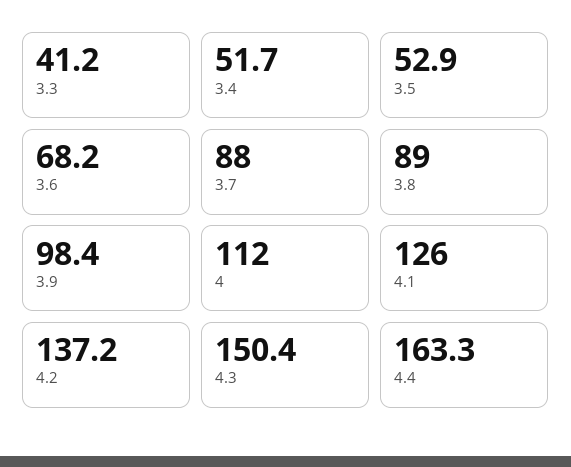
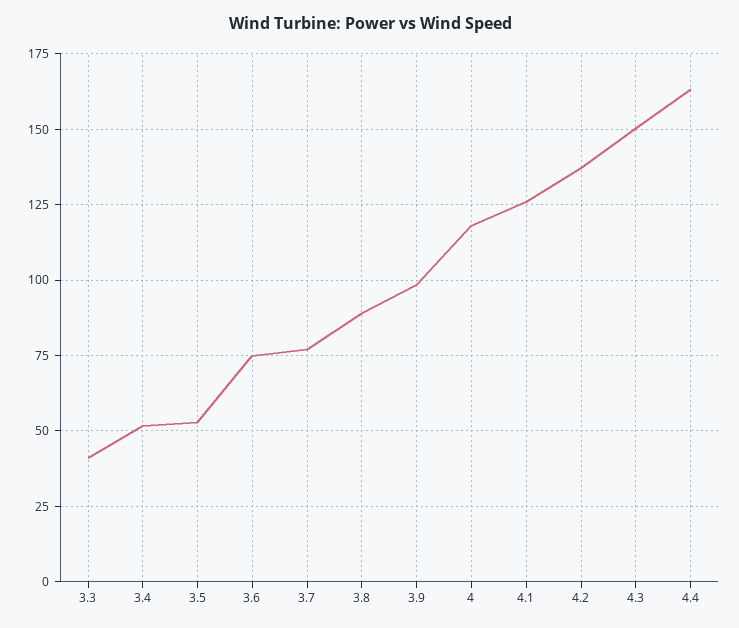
  {
    "3.3": 41.2,
    "3.4": 51.7,
    "3.5": 52.9,
-   "3.6": 68.2,
+   "3.6": 75,
-   "3.7": 88,
+   "3.7": 77.5,
    "3.8": 89,
    "3.9": 98.4,
-   "4": 112,
+   "4": 117.5,
    "4.1": 126,
    "4.2": 137.2,
    "4.3": 150.4,
    "4.4": 163.3
  }

